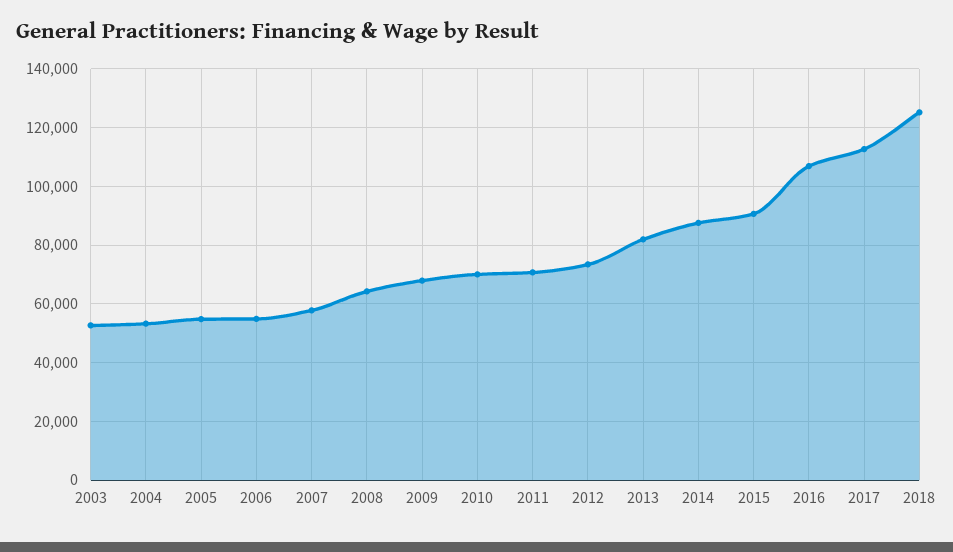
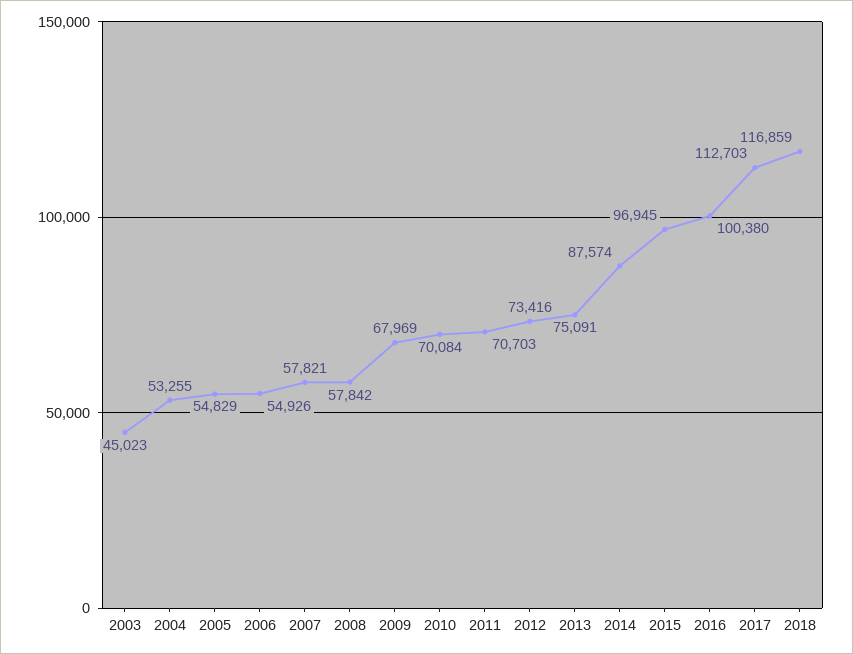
  {
-   "2003": 52500,
+   "2003": 45023,
    "2004": 53255,
    "2005": 54829,
    "2006": 54926,
    "2007": 57821,
-   "2008": 65000,
+   "2008": 57842,
    "2009": 67969,
    "2010": 70084,
    "2011": 70703,
    "2012": 73416,
-   "2013": 82500,
+   "2013": 75091,
    "2014": 87574,
-   "2015": 90000,
+   "2015": 96945,
-   "2016": 107500,
+   "2016": 100380,
    "2017": 112703,
-   "2018": 125000
+   "2018": 116859
  }

